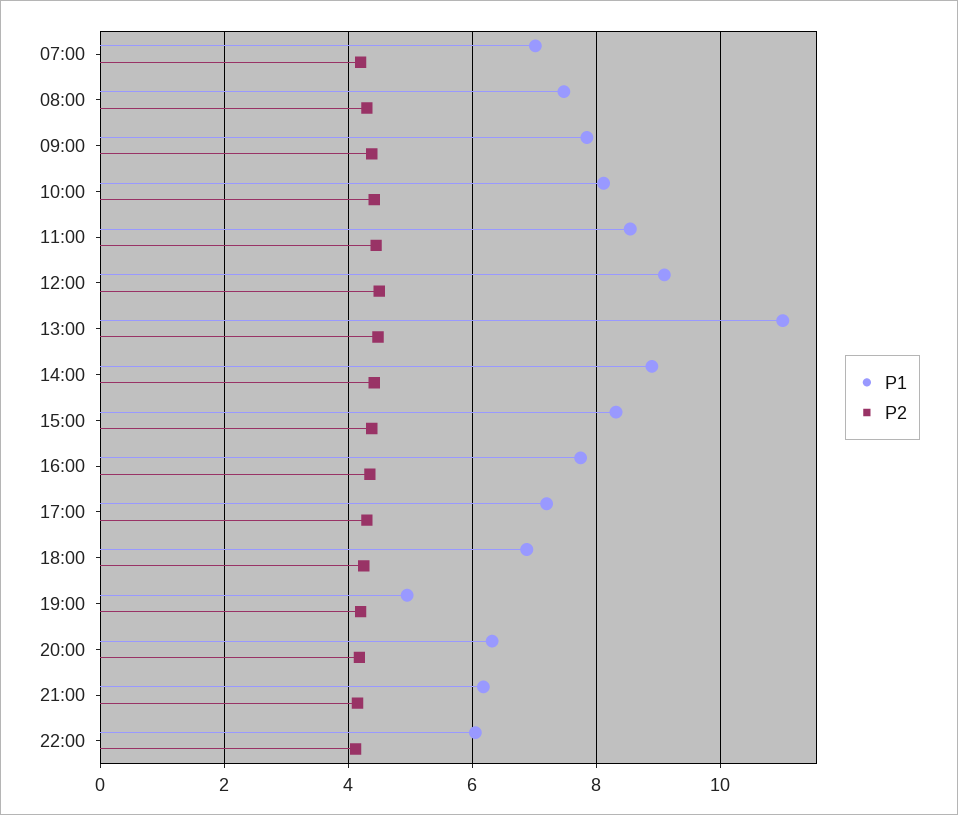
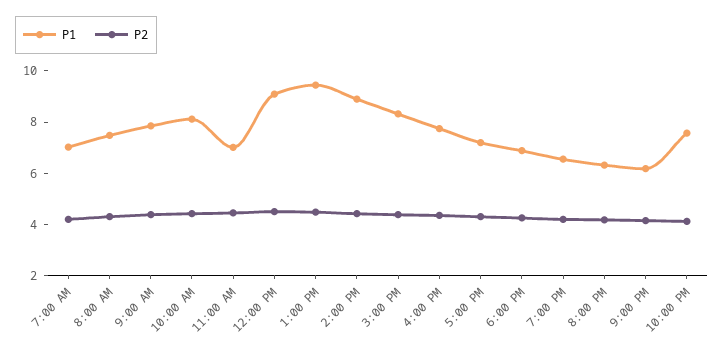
  {
    "P1": {
      "07:00": 7,
      "08:00": 7.4,
      "09:00": 7.8,
      "10:00": 8.2,
-     "11:00": 8.6,
+     "11:00": 7,
      "12:00": 9.2,
-     "13:00": 11,
+     "13:00": 9.5,
      "14:00": 9,
      "15:00": 8.4,
      "16:00": 7.8,
      "17:00": 7.2,
      "18:00": 6.8,
-     "19:00": 5,
+     "19:00": 6.5,
      "20:00": 6.4,
      "21:00": 6.2,
-     "22:00": 6
+     "22:00": 7.5
    },
    "P2": {
      "07:00": 4.2,
      "08:00": 4.4,
      "09:00": 4.4,
      "10:00": 4.4,
      "11:00": 4.4,
      "12:00": 4.6,
      "13:00": 4.4,
      "14:00": 4.4,
      "15:00": 4.4,
      "16:00": 4.4,
      "17:00": 4.4,
      "18:00": 4.2,
      "19:00": 4.2,
      "20:00": 4.2,
      "21:00": 4.2,
      "22:00": 4.2
    }
  }

